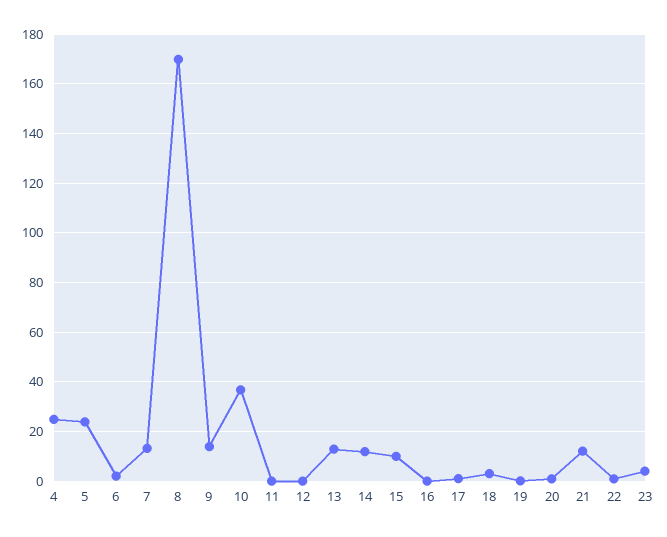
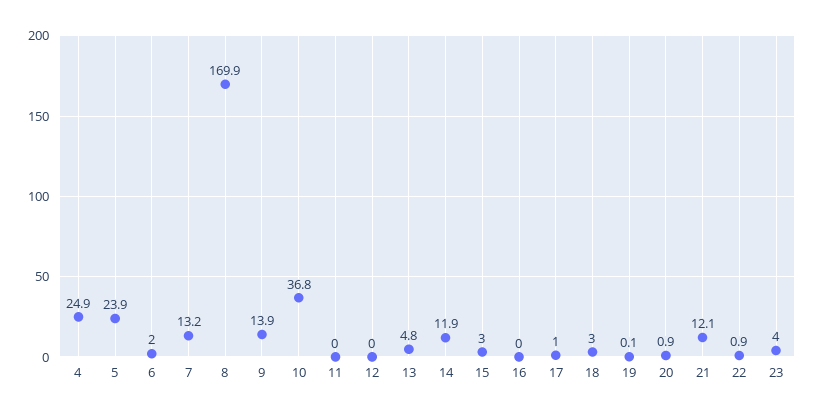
  {
    "4": 24.9,
    "5": 23.9,
    "6": 2,
    "7": 13.2,
    "8": 169.9,
    "9": 13.9,
    "10": 36.8,
    "11": 0,
    "12": 0,
-   "13": 12.5,
+   "13": 4.8,
    "14": 11.9,
-   "15": 10,
+   "15": 3,
    "16": 0,
    "17": 1,
    "18": 3,
    "19": 0.1,
    "20": 0.9,
    "21": 12.1,
    "22": 0.9,
    "23": 4
  }

